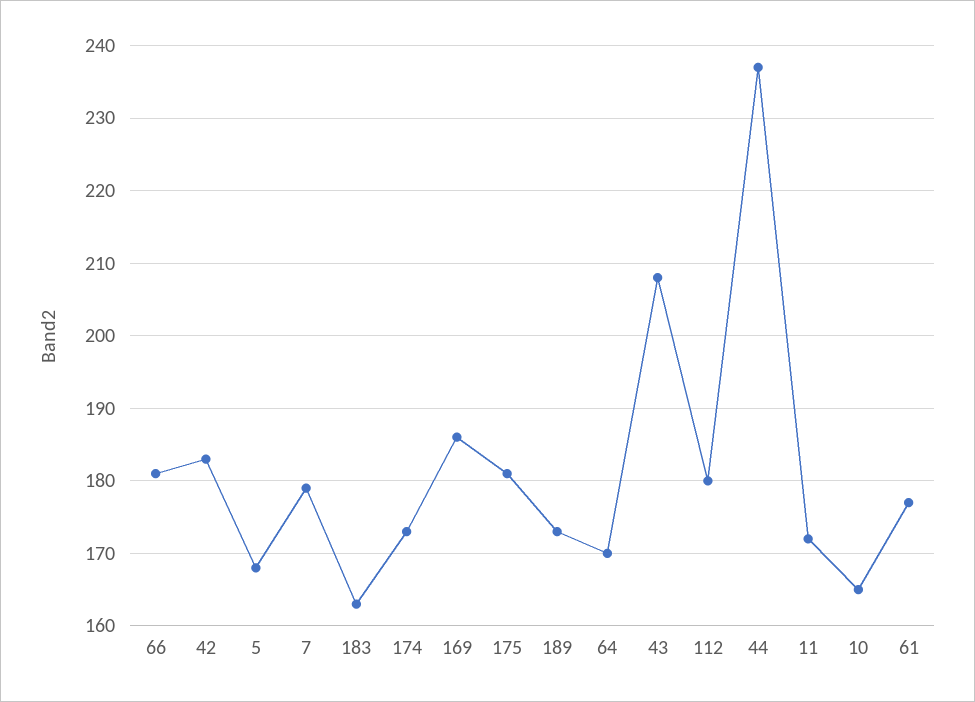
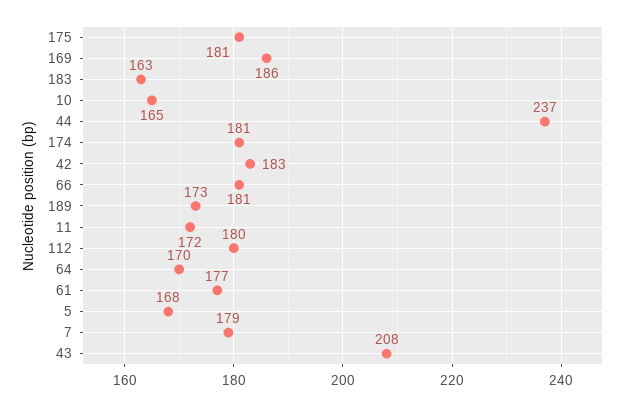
  {
    "66": 181,
    "42": 183,
    "5": 168,
    "7": 179,
    "183": 163,
-   "174": 173,
+   "174": 181,
    "169": 186,
    "175": 181,
    "189": 173,
    "64": 170,
    "43": 208,
    "112": 180,
    "44": 237,
    "11": 172,
    "10": 165,
    "61": 177
  }

